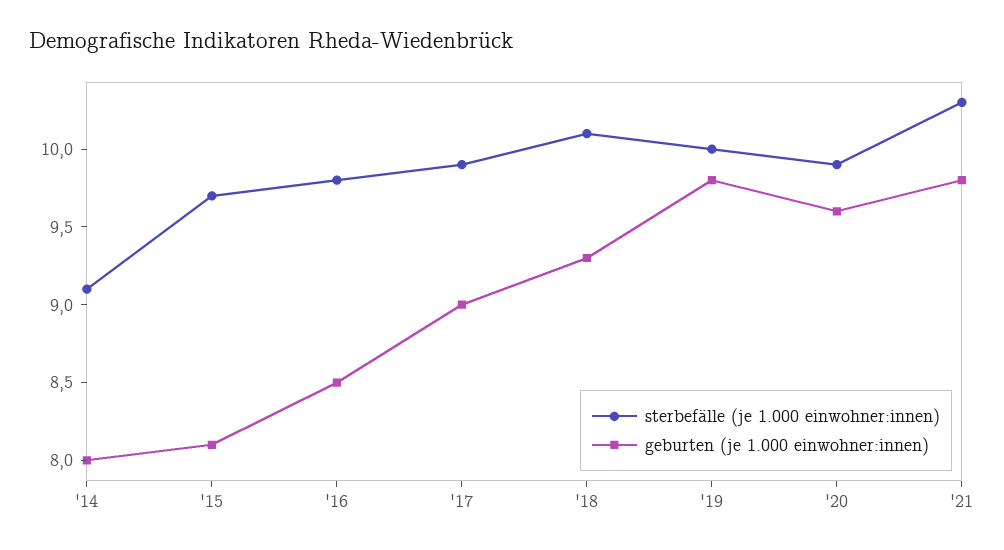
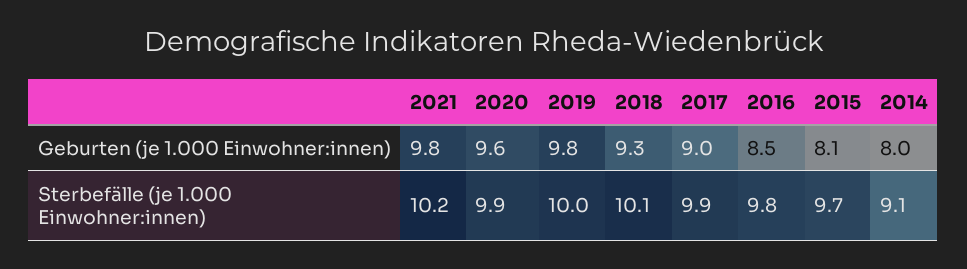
  {
    "sterbefälle (je 1.000 einwohner:innen)": {
      "'14": 9.1,
      "'15": 9.7,
      "'16": 9.8,
      "'17": 9.9,
      "'18": 10.1,
      "'19": 10,
      "'20": 9.9,
-     "'21": 10.3
+     "'21": 10.2
    },
    "geburten (je 1.000 einwohner:innen)": {
      "'14": 8,
      "'15": 8.1,
      "'16": 8.5,
      "'17": 9,
      "'18": 9.3,
      "'19": 9.8,
      "'20": 9.6,
      "'21": 9.8
    }
  }

